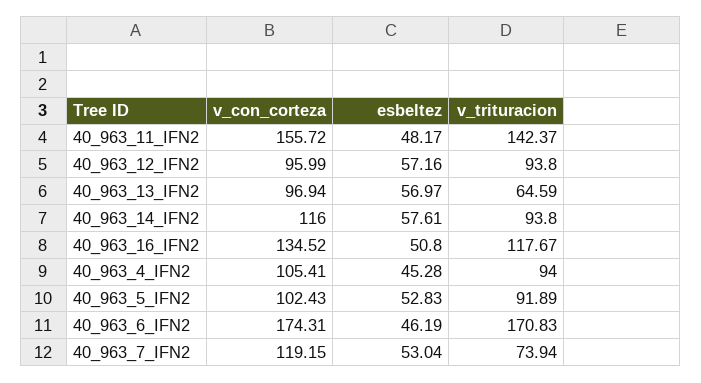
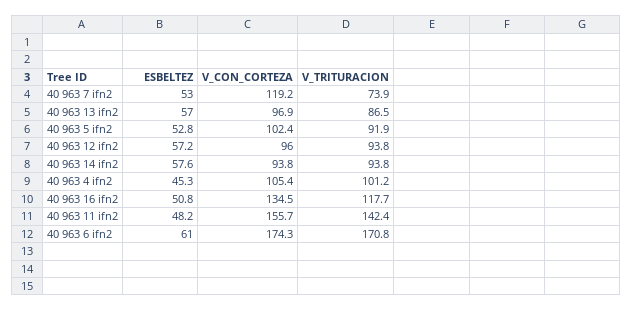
  {
    "v_con_corteza": {
      "40_963_11_IFN2": 155.72,
      "40_963_12_IFN2": 95.99,
      "40_963_13_IFN2": 96.94,
-     "40_963_14_IFN2": 116,
+     "40_963_14_IFN2": 93.8,
      "40_963_16_IFN2": 134.52,
      "40_963_4_IFN2": 105.41,
      "40_963_5_IFN2": 102.43,
      "40_963_6_IFN2": 174.31,
      "40_963_7_IFN2": 119.15
    },
    "esbeltez": {
      "40_963_11_IFN2": 48.17,
      "40_963_12_IFN2": 57.16,
      "40_963_13_IFN2": 56.97,
      "40_963_14_IFN2": 57.61,
      "40_963_16_IFN2": 50.8,
      "40_963_4_IFN2": 45.28,
      "40_963_5_IFN2": 52.83,
-     "40_963_6_IFN2": 46.19,
+     "40_963_6_IFN2": 61,
      "40_963_7_IFN2": 53.04
    },
    "v_trituracion": {
      "40_963_11_IFN2": 142.37,
      "40_963_12_IFN2": 93.8,
-     "40_963_13_IFN2": 64.59,
+     "40_963_13_IFN2": 86.5,
      "40_963_14_IFN2": 93.8,
      "40_963_16_IFN2": 117.67,
-     "40_963_4_IFN2": 94,
+     "40_963_4_IFN2": 101.2,
      "40_963_5_IFN2": 91.89,
      "40_963_6_IFN2": 170.83,
      "40_963_7_IFN2": 73.94
    }
  }

